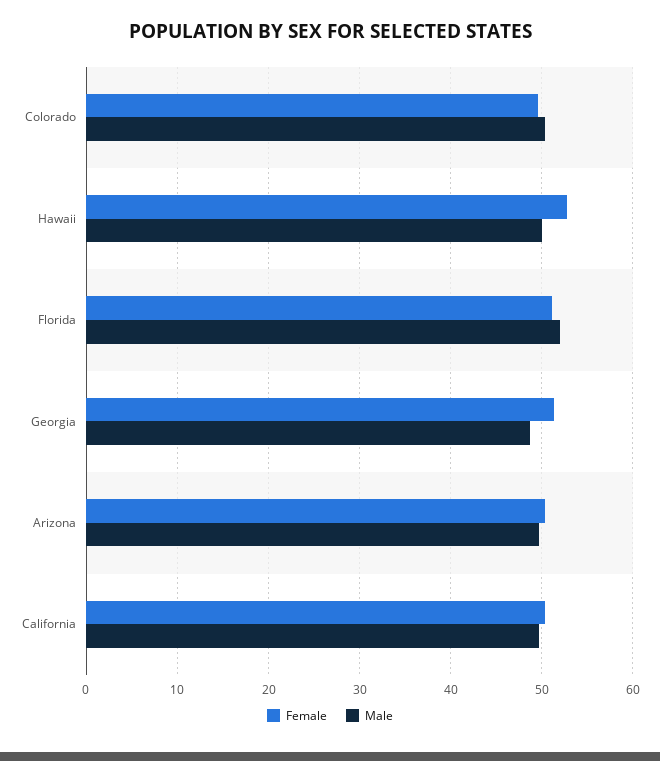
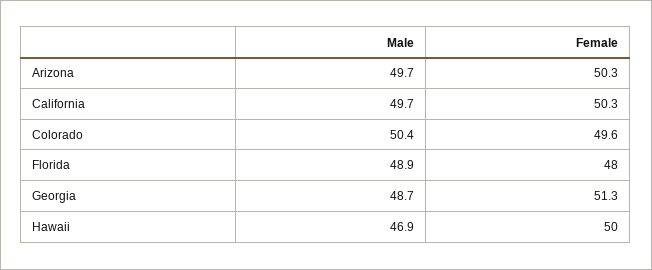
  {
    "Female": {
      "Colorado": 49.6,
-     "Hawaii": 53,
+     "Hawaii": 50,
-     "Florida": 51,
+     "Florida": 48,
      "Georgia": 51.3,
      "Arizona": 50.3,
      "California": 50.3
    },
    "Male": {
      "Colorado": 50.4,
-     "Hawaii": 50,
+     "Hawaii": 46.9,
-     "Florida": 52,
+     "Florida": 48.9,
      "Georgia": 48.7,
      "Arizona": 49.7,
      "California": 49.7
    }
  }

